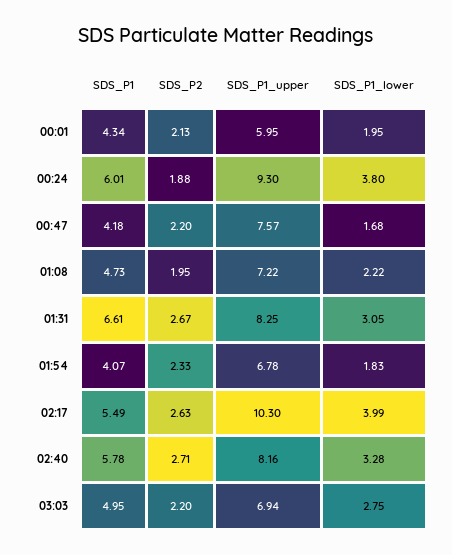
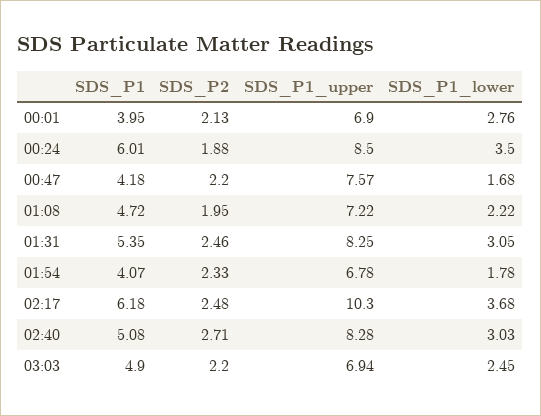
  {
    "SDS_P1": {
-     "00:01": 4.34,
+     "00:01": 3.95,
      "00:24": 6.01,
      "00:47": 4.18,
-     "01:08": 4.73,
+     "01:08": 4.72,
-     "01:31": 6.61,
+     "01:31": 5.35,
      "01:54": 4.07,
-     "02:17": 5.49,
+     "02:17": 6.18,
-     "02:40": 5.78,
+     "02:40": 5.08,
-     "03:03": 4.95
+     "03:03": 4.9
    },
    "SDS_P2": {
      "00:01": 2.13,
      "00:24": 1.88,
      "00:47": 2.2,
      "01:08": 1.95,
-     "01:31": 2.67,
+     "01:31": 2.46,
      "01:54": 2.33,
-     "02:17": 2.63,
+     "02:17": 2.48,
      "02:40": 2.71,
      "03:03": 2.2
    },
    "SDS_P1_upper": {
-     "00:01": 5.95,
+     "00:01": 6.9,
-     "00:24": 9.3,
+     "00:24": 8.5,
      "00:47": 7.57,
      "01:08": 7.22,
      "01:31": 8.25,
      "01:54": 6.78,
      "02:17": 10.3,
-     "02:40": 8.16,
+     "02:40": 8.28,
      "03:03": 6.94
    },
    "SDS_P1_lower": {
-     "00:01": 1.95,
+     "00:01": 2.76,
-     "00:24": 3.8,
+     "00:24": 3.5,
      "00:47": 1.68,
      "01:08": 2.22,
      "01:31": 3.05,
-     "01:54": 1.83,
+     "01:54": 1.78,
-     "02:17": 3.99,
+     "02:17": 3.68,
-     "02:40": 3.28,
+     "02:40": 3.03,
-     "03:03": 2.75
+     "03:03": 2.45
    }
  }

